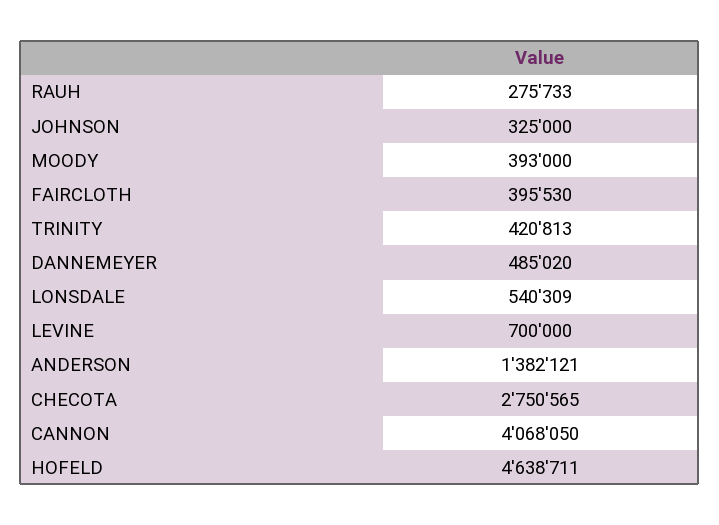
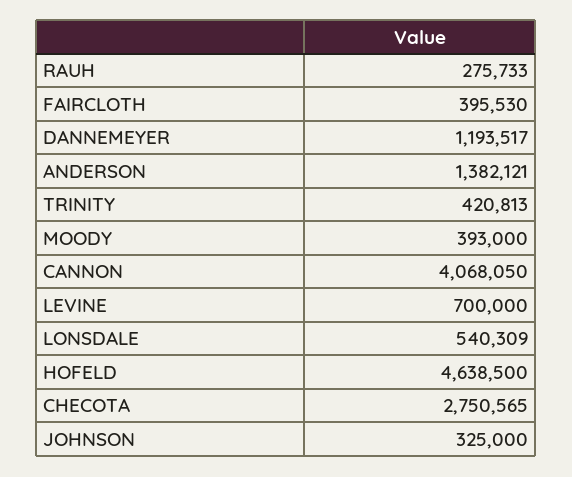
  {
    "RAUH": 275733,
    "JOHNSON": 325000,
    "MOODY": 393000,
    "FAIRCLOTH": 395530,
    "TRINITY": 420813,
-   "DANNEMEYER": 485020,
+   "DANNEMEYER": 1193517,
    "LONSDALE": 540309,
    "LEVINE": 700000,
    "ANDERSON": 1382121,
    "CHECOTA": 2750565,
    "CANNON": 4068050,
-   "HOFELD": 4638711
+   "HOFELD": 4638500
  }

